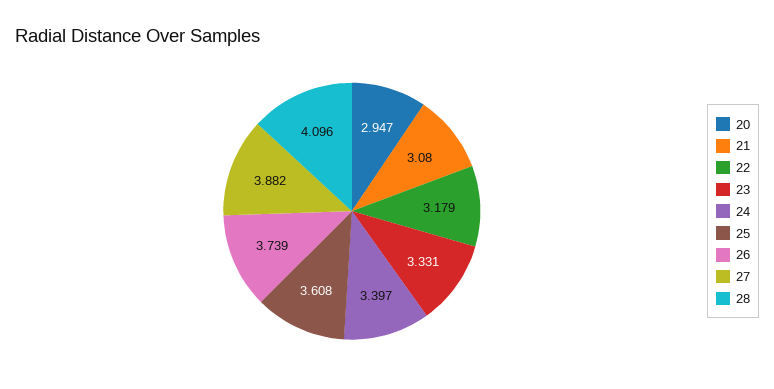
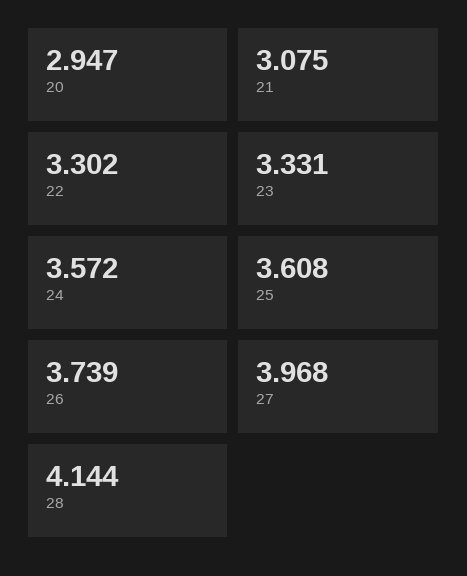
  {
    "20": 2.947,
-   "21": 3.08,
+   "21": 3.075,
-   "22": 3.179,
+   "22": 3.302,
    "23": 3.331,
-   "24": 3.397,
+   "24": 3.572,
    "25": 3.608,
    "26": 3.739,
-   "27": 3.882,
+   "27": 3.968,
-   "28": 4.096
+   "28": 4.144
  }

